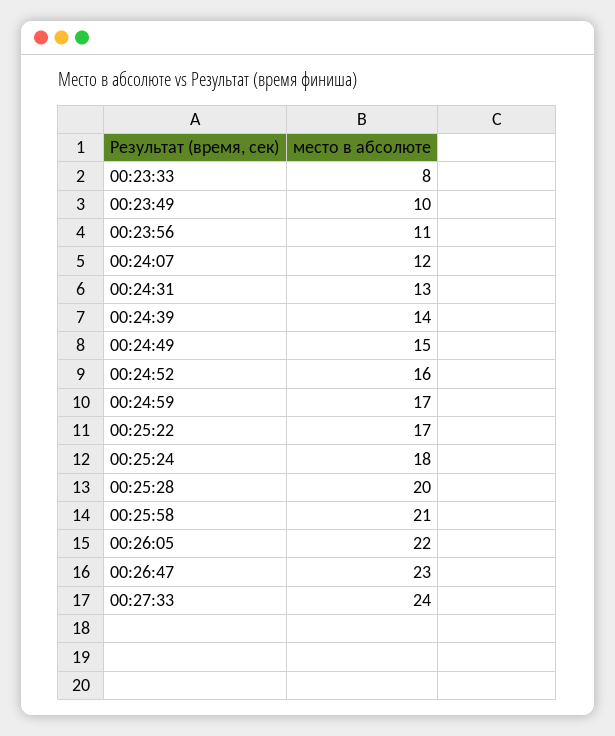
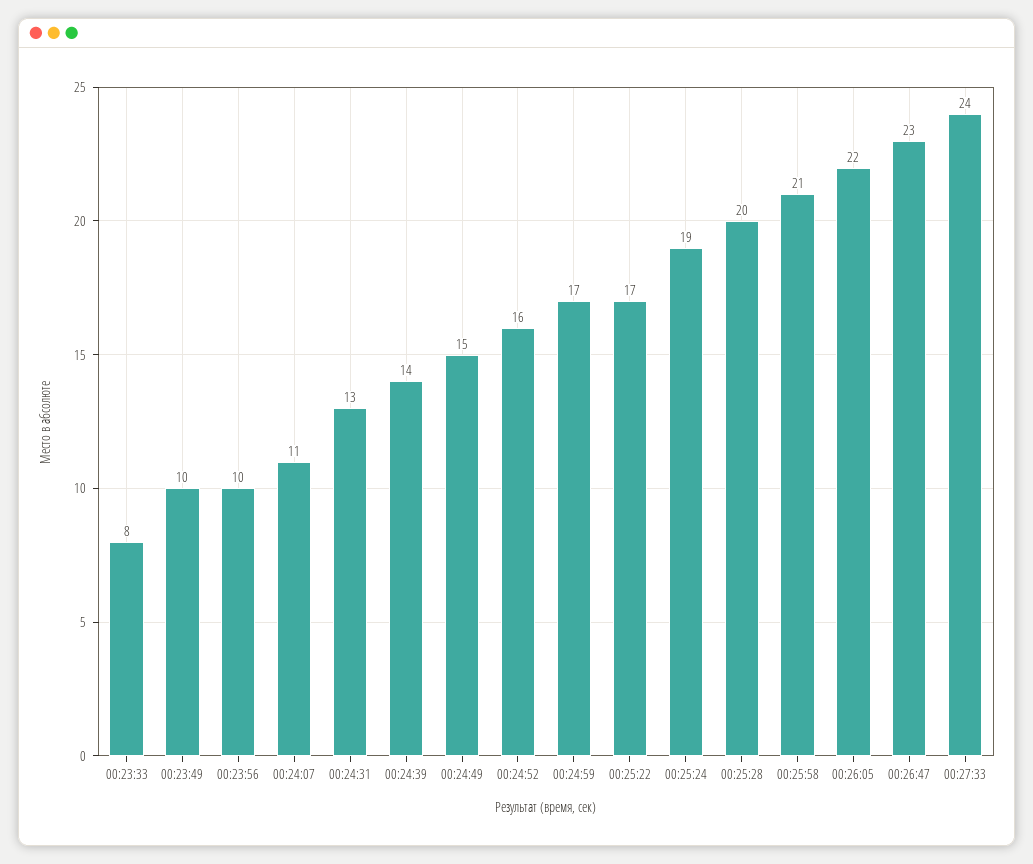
  {
    "00:23:33": 8,
    "00:23:49": 10,
-   "00:23:56": 11,
+   "00:23:56": 10,
-   "00:24:07": 12,
+   "00:24:07": 11,
    "00:24:31": 13,
    "00:24:39": 14,
    "00:24:49": 15,
    "00:24:52": 16,
    "00:24:59": 17,
    "00:25:22": 17,
-   "00:25:24": 18,
+   "00:25:24": 19,
    "00:25:28": 20,
    "00:25:58": 21,
    "00:26:05": 22,
    "00:26:47": 23,
    "00:27:33": 24
  }

